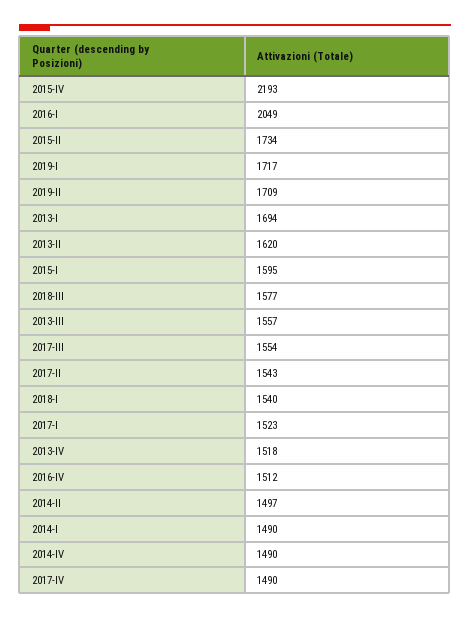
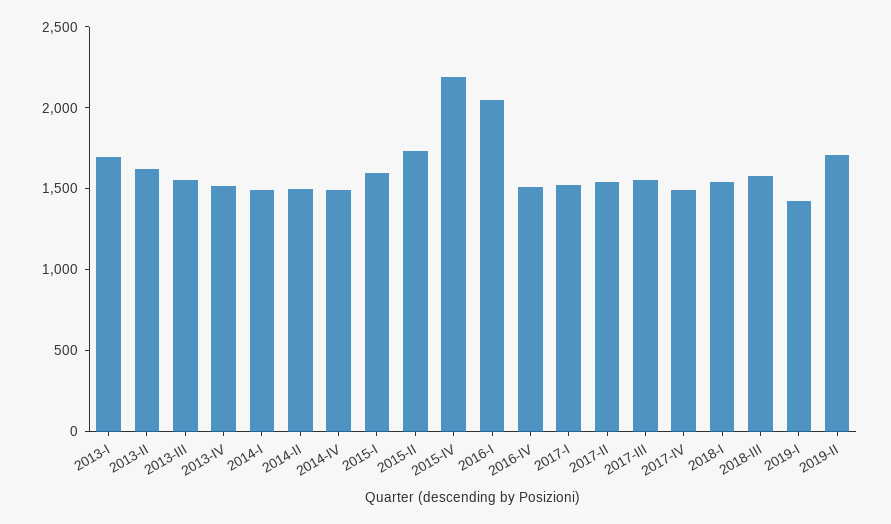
  {
    "2015-IV": 2193,
    "2016-I": 2049,
    "2015-II": 1734,
-   "2019-I": 1717,
+   "2019-I": 1400,
    "2019-II": 1709,
    "2013-I": 1694,
    "2013-II": 1620,
    "2015-I": 1595,
    "2018-III": 1577,
    "2013-III": 1557,
    "2017-III": 1554,
    "2017-II": 1543,
    "2018-I": 1540,
    "2017-I": 1523,
    "2013-IV": 1518,
    "2016-IV": 1512,
    "2014-II": 1497,
    "2014-I": 1490,
    "2014-IV": 1490,
    "2017-IV": 1490
  }

